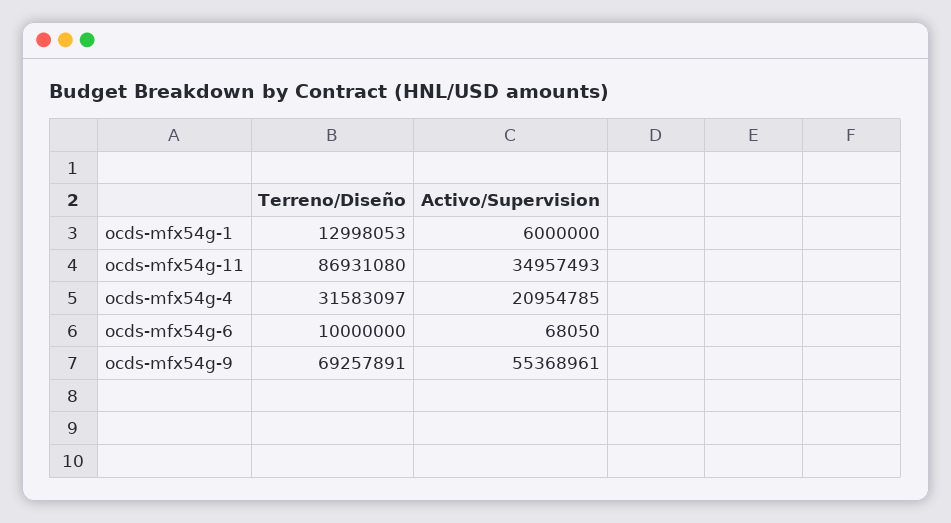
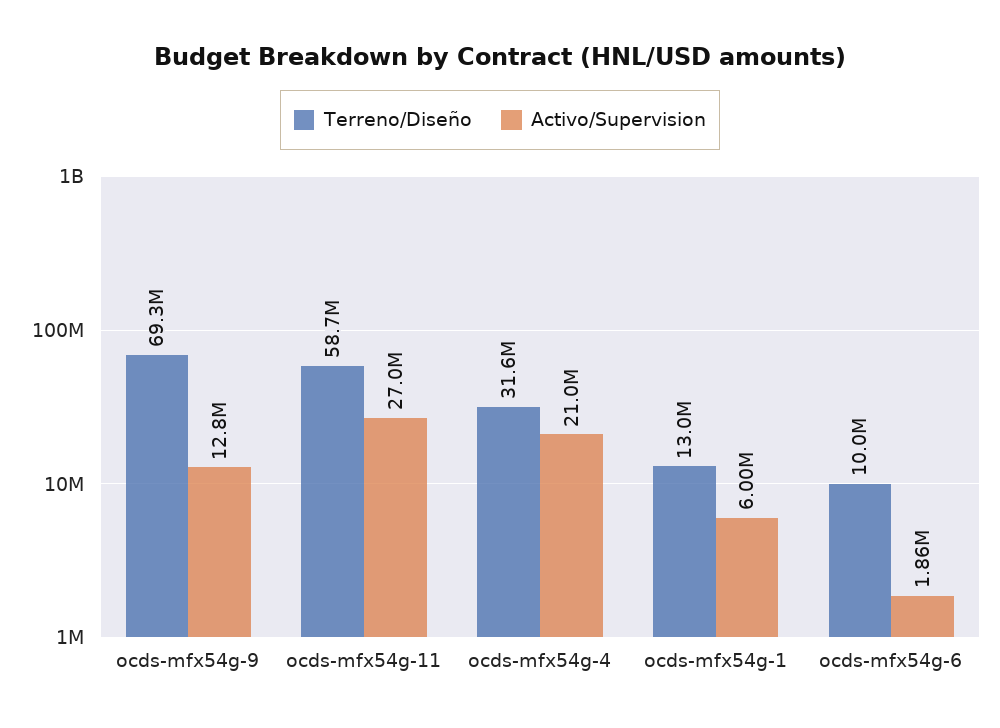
  {
    "Terreno/Diseño": {
      "ocds-mfx54g-1": 12998053,
-     "ocds-mfx54g-11": 86931080,
+     "ocds-mfx54g-11": 58700000,
      "ocds-mfx54g-4": 31583097,
      "ocds-mfx54g-6": 10000000,
      "ocds-mfx54g-9": 69257891
    },
    "Activo/Supervision": {
      "ocds-mfx54g-1": 6000000,
-     "ocds-mfx54g-11": 34957493,
+     "ocds-mfx54g-11": 27000000,
      "ocds-mfx54g-4": 20954785,
-     "ocds-mfx54g-6": 68050,
+     "ocds-mfx54g-6": 1860000,
-     "ocds-mfx54g-9": 55368961
+     "ocds-mfx54g-9": 12800000
    }
  }

